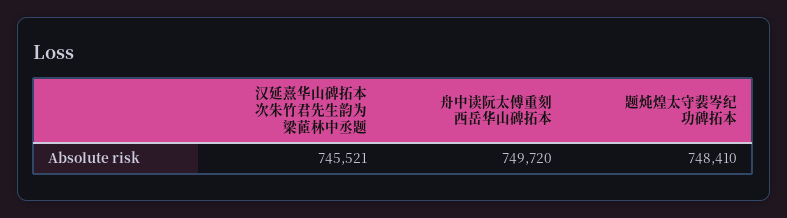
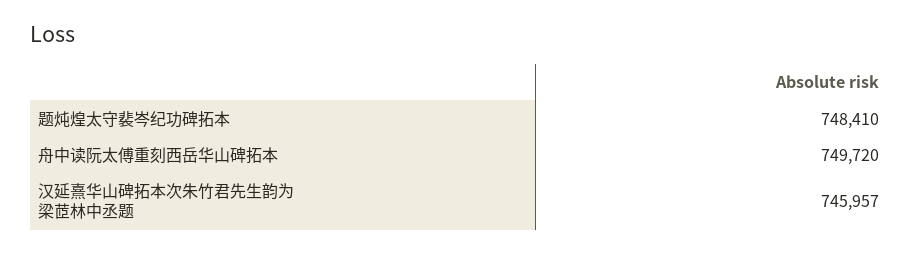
  {
-   "汉延熹华山碑拓本次朱竹君先生韵为梁茝林中丞题": 745521,
+   "汉延熹华山碑拓本次朱竹君先生韵为梁茝林中丞题": 745957,
    "舟中读阮太傅重刻西岳华山碑拓本": 749720,
    "题炖煌太守裴岑纪功碑拓本": 748410
  }

